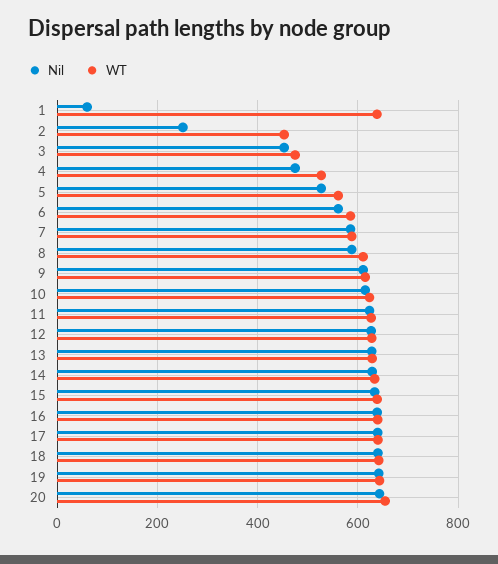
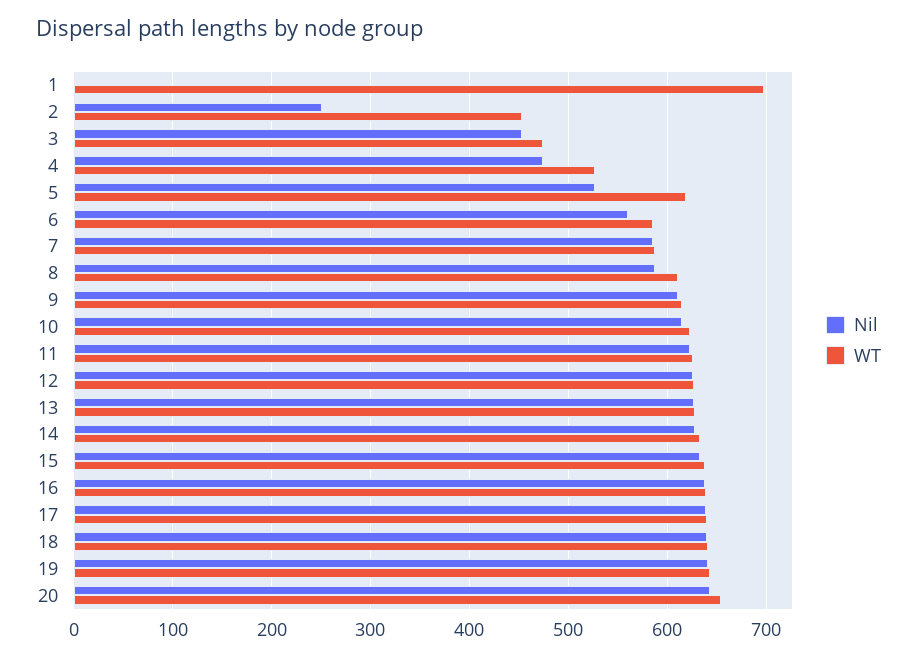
  {
    "Nil": {
-     "1": 60,
+     "1": 0,
      "2": 250,
      "3": 450,
      "4": 470,
      "5": 530,
      "6": 560,
      "7": 590,
      "8": 590,
      "9": 610,
      "10": 610,
      "11": 620,
      "12": 630,
      "13": 630,
      "14": 630,
      "15": 630,
      "16": 640,
      "17": 640,
      "18": 640,
      "19": 640,
      "20": 640
    },
    "WT": {
-     "1": 640,
+     "1": 700,
      "2": 450,
      "3": 470,
      "4": 530,
-     "5": 560,
+     "5": 620,
      "6": 590,
      "7": 590,
      "8": 610,
      "9": 610,
      "10": 620,
      "11": 630,
      "12": 630,
      "13": 630,
      "14": 630,
      "15": 640,
      "16": 640,
      "17": 640,
      "18": 640,
      "19": 640,
      "20": 650
    }
  }

